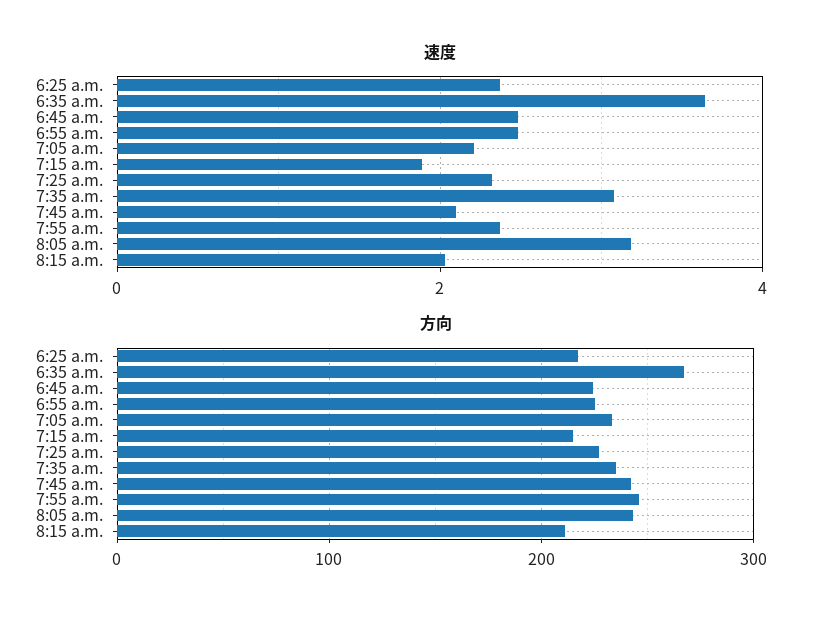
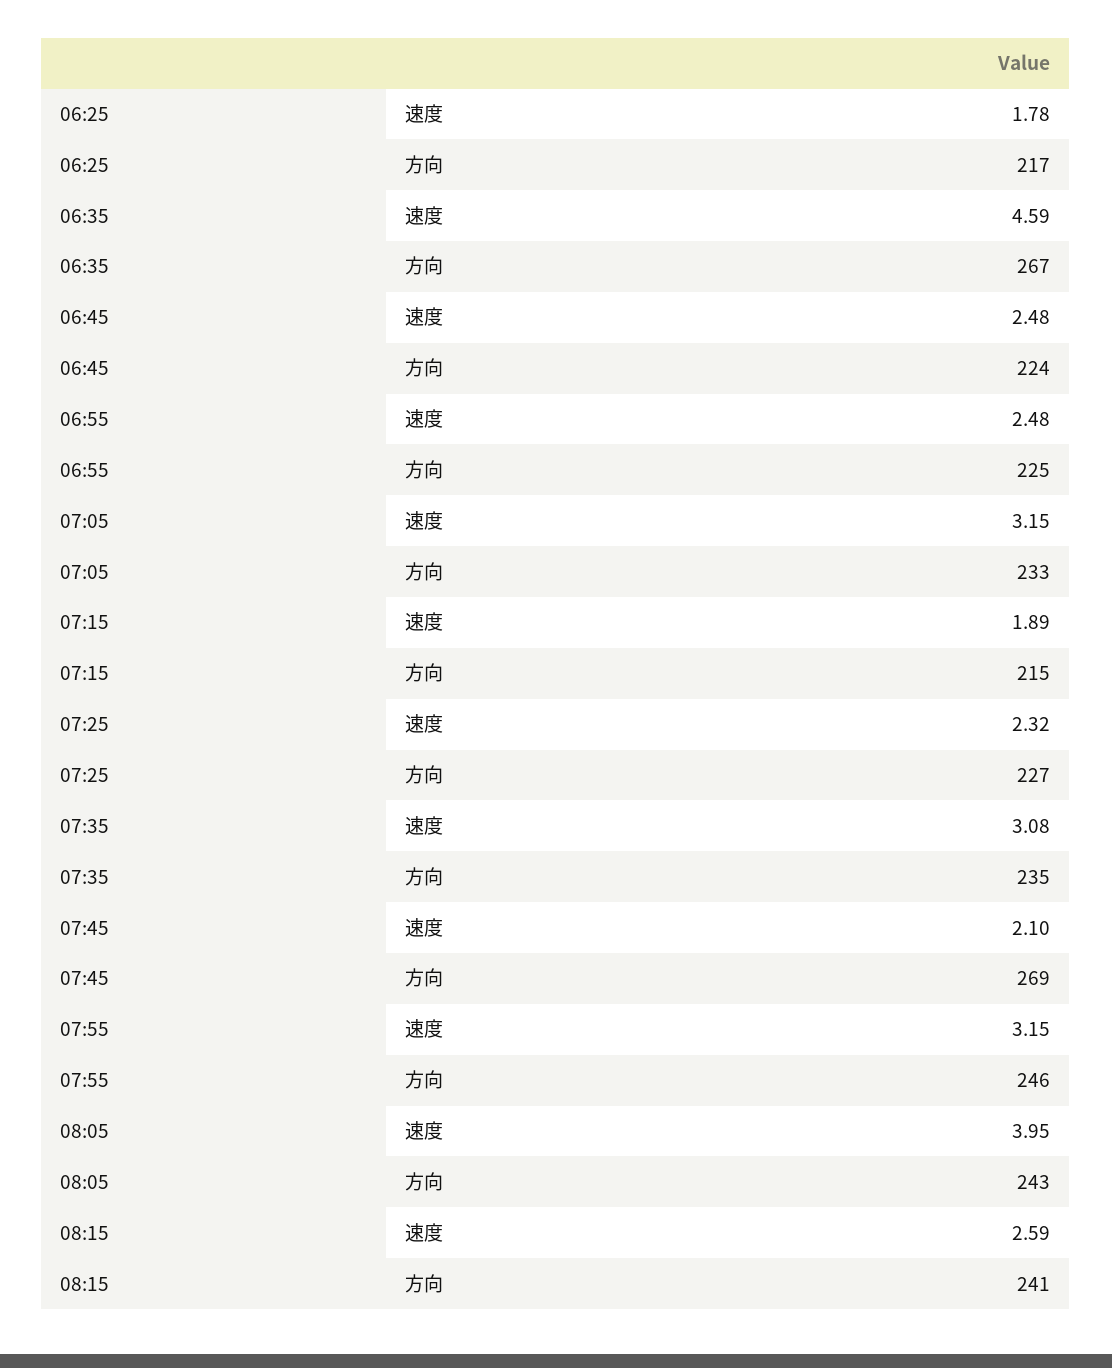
  {
    "速度": {
-     "6:25 a.m.": 2.4,
+     "6:25 a.m.": 1.78,
-     "6:35 a.m.": 3.6,
+     "6:35 a.m.": 4.59,
      "6:45 a.m.": 2.48,
      "6:55 a.m.": 2.48,
-     "7:05 a.m.": 2.2,
+     "7:05 a.m.": 3.15,
      "7:15 a.m.": 1.89,
      "7:25 a.m.": 2.32,
      "7:35 a.m.": 3.08,
      "7:45 a.m.": 2.1,
-     "7:55 a.m.": 2.4,
+     "7:55 a.m.": 3.15,
-     "8:05 a.m.": 3.2,
+     "8:05 a.m.": 3.95,
-     "8:15 a.m.": 2
+     "8:15 a.m.": 2.59
    },
    "方向": {
      "6:25 a.m.": 217,
      "6:35 a.m.": 267,
      "6:45 a.m.": 224,
      "6:55 a.m.": 225,
      "7:05 a.m.": 233,
      "7:15 a.m.": 215,
      "7:25 a.m.": 227,
      "7:35 a.m.": 235,
-     "7:45 a.m.": 240,
+     "7:45 a.m.": 269,
      "7:55 a.m.": 246,
      "8:05 a.m.": 243,
-     "8:15 a.m.": 210
+     "8:15 a.m.": 241
    }
  }

